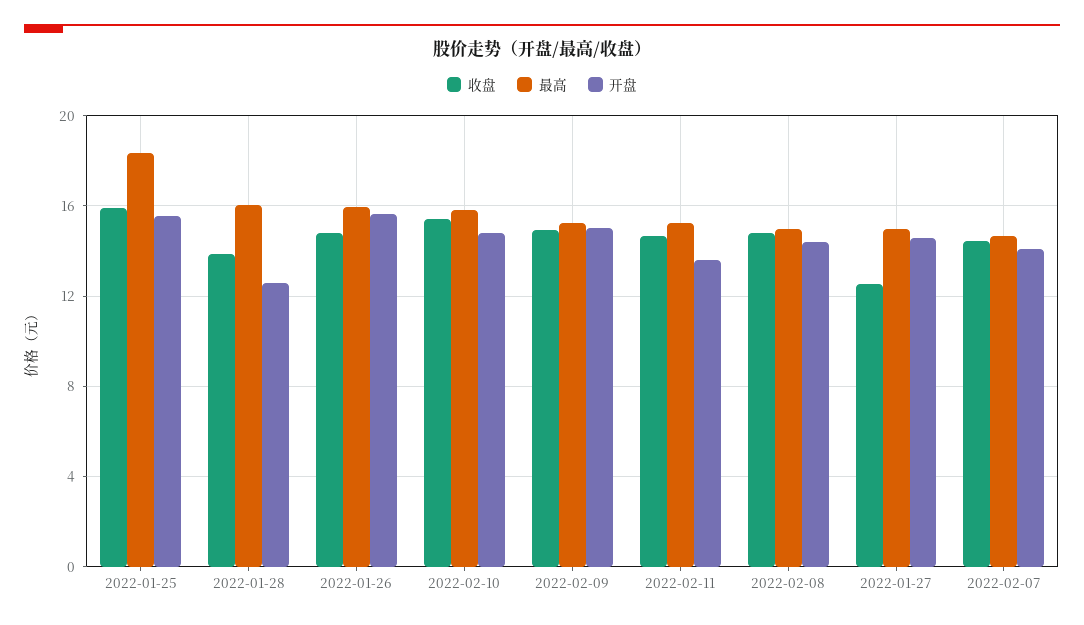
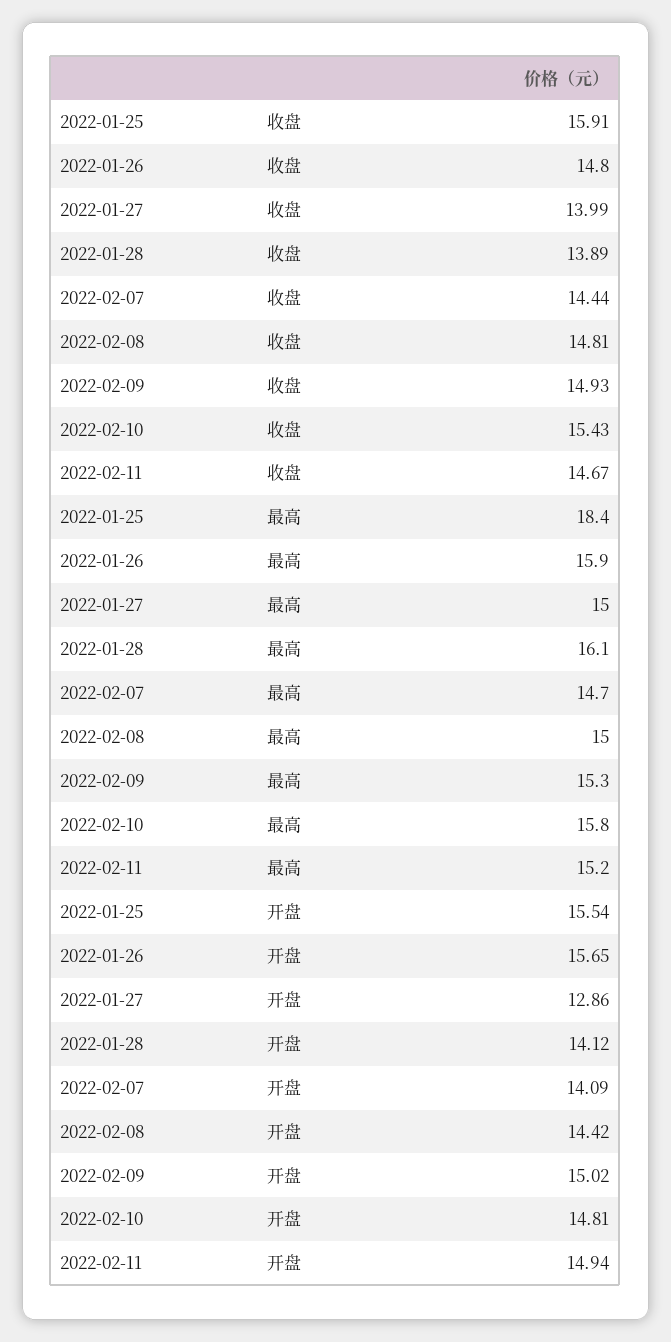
  {
    "收盘": {
      "2022-01-25": 15.91,
      "2022-01-28": 13.89,
      "2022-01-26": 14.8,
      "2022-02-10": 15.43,
      "2022-02-09": 14.93,
      "2022-02-11": 14.67,
      "2022-02-08": 14.81,
-     "2022-01-27": 12.5,
+     "2022-01-27": 13.99,
      "2022-02-07": 14.44
    },
    "最高": {
      "2022-01-25": 18.4,
      "2022-01-28": 16.1,
      "2022-01-26": 15.9,
      "2022-02-10": 15.8,
      "2022-02-09": 15.3,
      "2022-02-11": 15.2,
      "2022-02-08": 15,
      "2022-01-27": 15,
      "2022-02-07": 14.7
    },
    "开盘": {
      "2022-01-25": 15.54,
-     "2022-01-28": 12.5,
+     "2022-01-28": 14.12,
      "2022-01-26": 15.65,
      "2022-02-10": 14.81,
      "2022-02-09": 15.02,
-     "2022-02-11": 13.5,
+     "2022-02-11": 14.94,
      "2022-02-08": 14.42,
-     "2022-01-27": 14.5,
+     "2022-01-27": 12.86,
      "2022-02-07": 14.09
    }
  }

